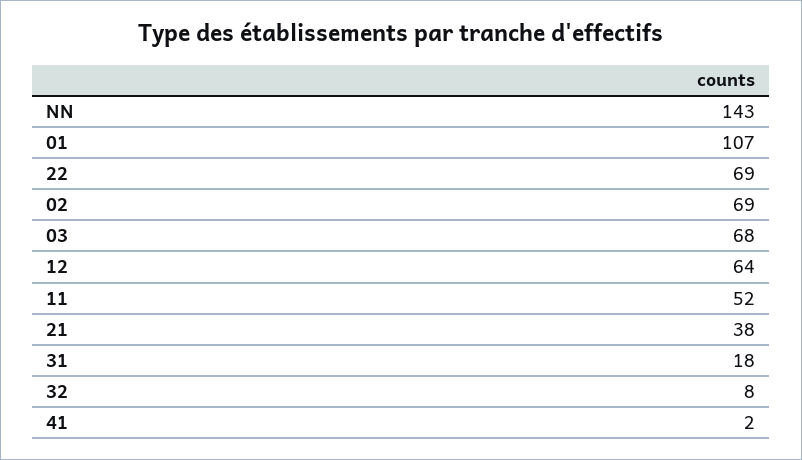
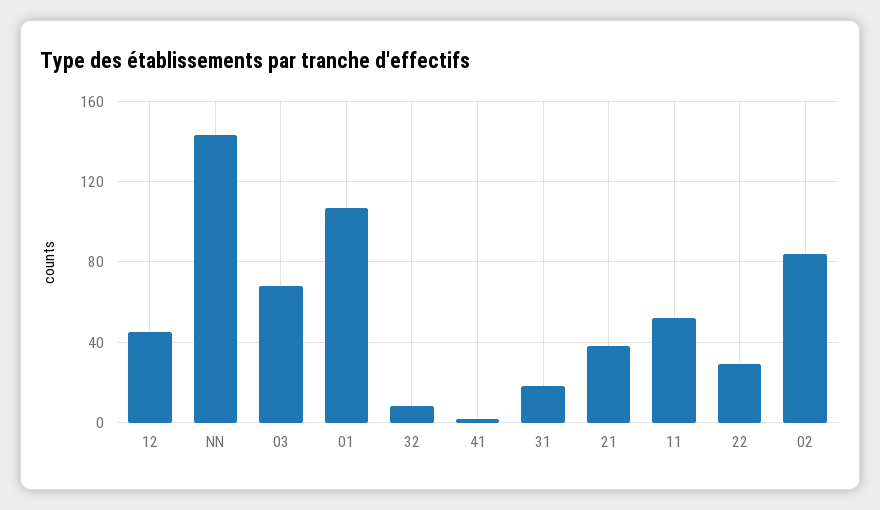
  {
    "NN": 143,
    "01": 107,
-   "22": 69,
+   "22": 30,
-   "02": 69,
+   "02": 85,
    "03": 68,
-   "12": 64,
+   "12": 45,
    "11": 52,
    "21": 38,
    "31": 18,
    "32": 8,
    "41": 2
  }

